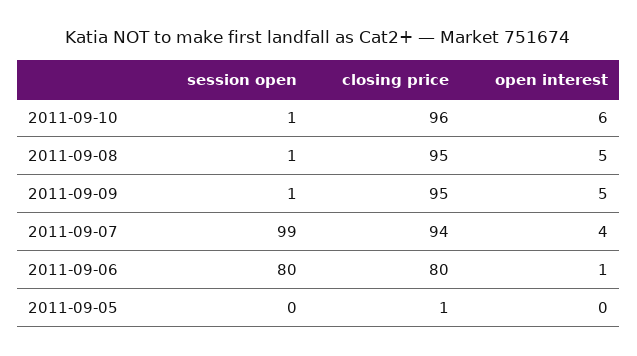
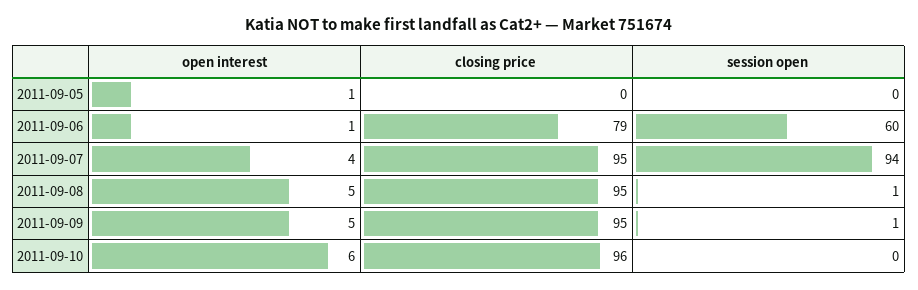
  {
    "session open": {
-     "2011-09-10": 1,
+     "2011-09-10": 0,
      "2011-09-08": 1,
      "2011-09-09": 1,
-     "2011-09-07": 99,
+     "2011-09-07": 94,
-     "2011-09-06": 80,
+     "2011-09-06": 60,
      "2011-09-05": 0
    },
    "closing price": {
      "2011-09-10": 96,
      "2011-09-08": 95,
      "2011-09-09": 95,
-     "2011-09-07": 94,
+     "2011-09-07": 95,
-     "2011-09-06": 80,
+     "2011-09-06": 79,
-     "2011-09-05": 1
+     "2011-09-05": 0
    },
    "open interest": {
      "2011-09-10": 6,
      "2011-09-08": 5,
      "2011-09-09": 5,
      "2011-09-07": 4,
      "2011-09-06": 1,
-     "2011-09-05": 0
+     "2011-09-05": 1
    }
  }

